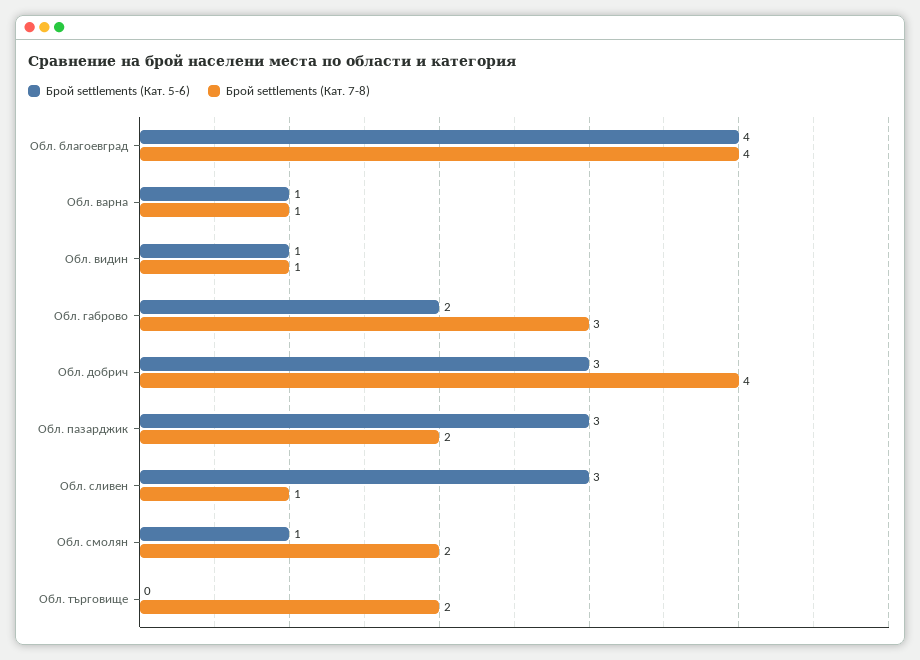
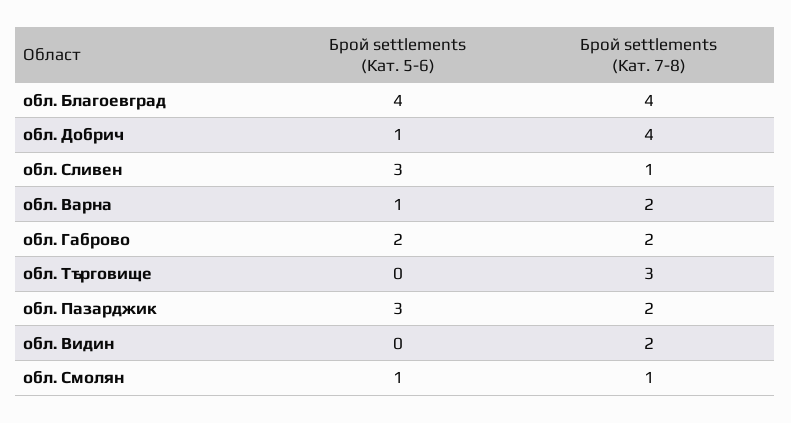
  {
    "Брой settlements (Кат. 5-6)": {
      "Обл. благоевград": 4,
      "Обл. варна": 1,
-     "Обл. видин": 1,
+     "Обл. видин": 0,
      "Обл. габрово": 2,
-     "Обл. добрич": 3,
+     "Обл. добрич": 1,
      "Обл. пазарджик": 3,
      "Обл. сливен": 3,
      "Обл. смолян": 1,
      "Обл. търговище": 0
    },
    "Брой settlements (Кат. 7-8)": {
      "Обл. благоевград": 4,
-     "Обл. варна": 1,
+     "Обл. варна": 2,
-     "Обл. видин": 1,
+     "Обл. видин": 2,
-     "Обл. габрово": 3,
+     "Обл. габрово": 2,
      "Обл. добрич": 4,
      "Обл. пазарджик": 2,
      "Обл. сливен": 1,
-     "Обл. смолян": 2,
+     "Обл. смолян": 1,
-     "Обл. търговище": 2
+     "Обл. търговище": 3
    }
  }

